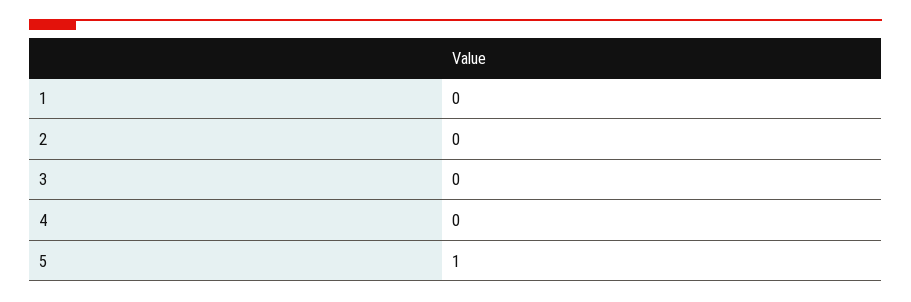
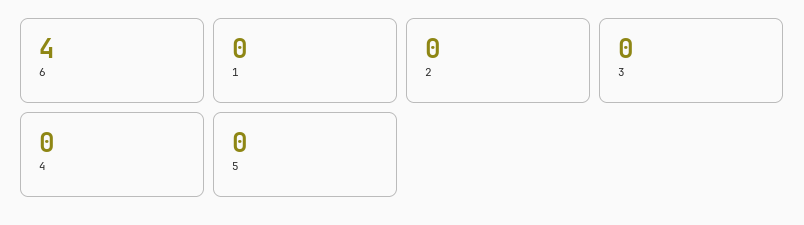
  {
    "1": 0,
    "2": 0,
    "3": 0,
    "4": 0,
-   "5": 1
+   "5": 0,
+   "6": 4
  }

